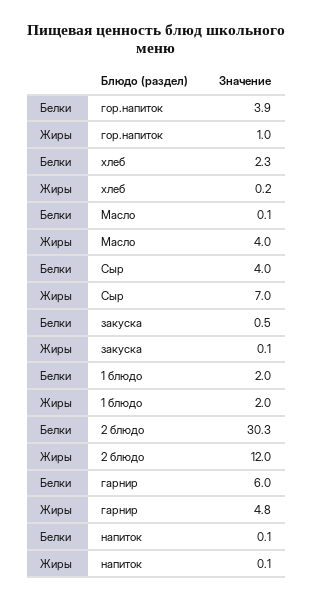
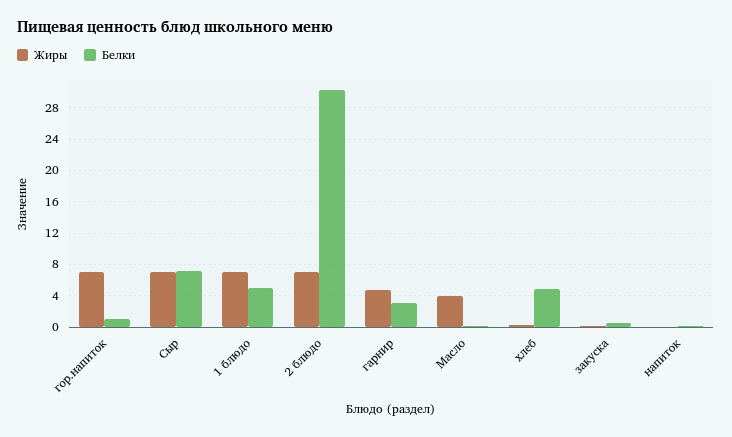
  {
    "Белки": {
-     "гор.напиток": 3.9,
+     "гор.напиток": 1,
-     "хлеб": 2.3,
+     "хлеб": 5,
      "Масло": 0.1,
-     "Сыр": 4,
+     "Сыр": 7,
      "закуска": 0.5,
-     "1 блюдо": 2,
+     "1 блюдо": 5,
      "2 блюдо": 30.3,
-     "гарнир": 6,
+     "гарнир": 3,
      "напиток": 0.1
    },
    "Жиры": {
-     "гор.напиток": 1,
+     "гор.напиток": 7,
      "хлеб": 0.2,
      "Масло": 4,
      "Сыр": 7,
      "закуска": 0.1,
-     "1 блюдо": 2,
+     "1 блюдо": 7,
-     "2 блюдо": 12,
+     "2 блюдо": 7,
      "гарнир": 4.8,
      "напиток": 0.1
    }
  }

